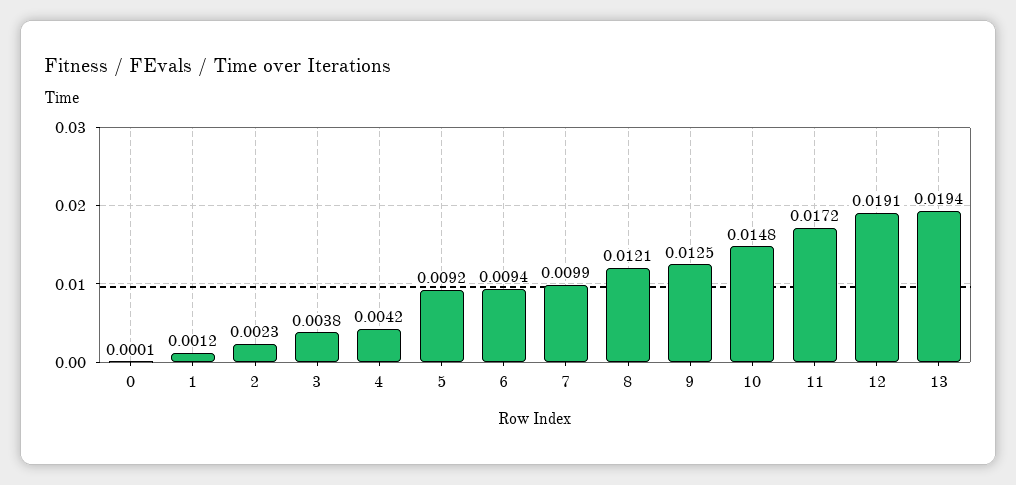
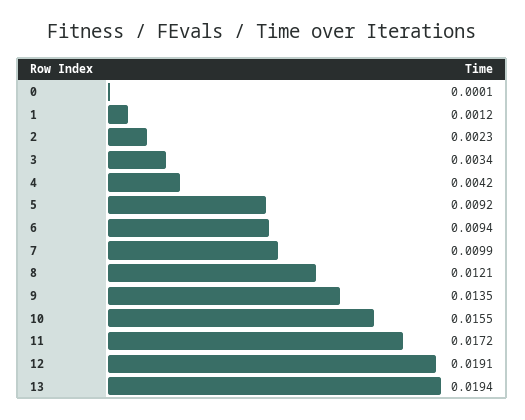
  {
    "0": 0.0001,
    "1": 0.0012,
    "2": 0.0023,
-   "3": 0.0038,
+   "3": 0.0034,
    "4": 0.0042,
    "5": 0.0092,
    "6": 0.0094,
    "7": 0.0099,
    "8": 0.0121,
-   "9": 0.0125,
+   "9": 0.0135,
-   "10": 0.0148,
+   "10": 0.0155,
    "11": 0.0172,
    "12": 0.0191,
    "13": 0.0194
  }

